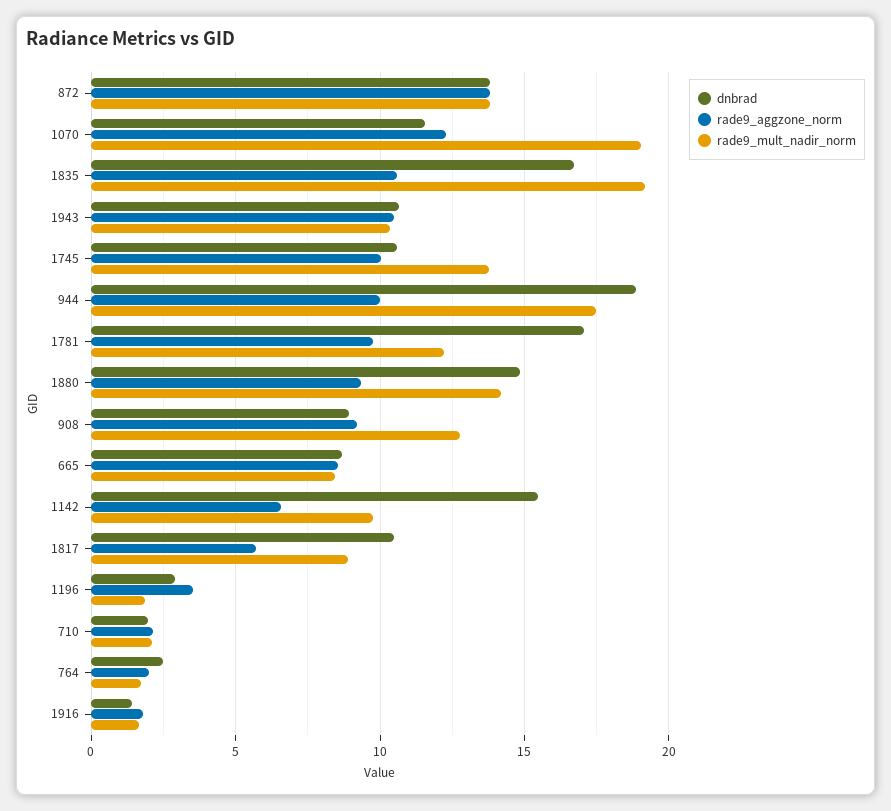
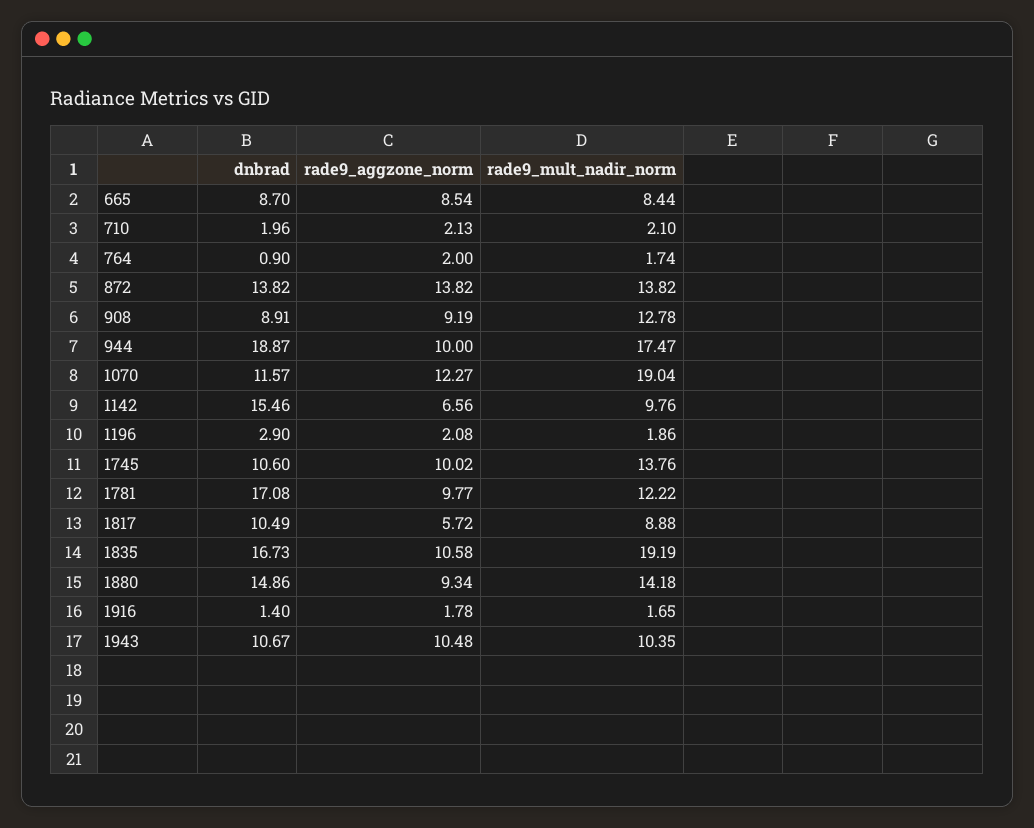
  {
    "dnbrad": {
      "872": 13.82,
      "1070": 11.57,
      "1835": 16.73,
      "1943": 10.67,
      "1745": 10.6,
      "944": 18.87,
      "1781": 17.08,
      "1880": 14.86,
      "908": 8.91,
      "665": 8.7,
      "1142": 15.46,
      "1817": 10.49,
      "1196": 2.9,
      "710": 1.96,
-     "764": 2.5,
+     "764": 0.9,
      "1916": 1.4
    },
    "rade9_aggzone_norm": {
      "872": 13.82,
      "1070": 12.27,
      "1835": 10.58,
      "1943": 10.48,
      "1745": 10.02,
      "944": 10,
      "1781": 9.77,
      "1880": 9.34,
      "908": 9.19,
      "665": 8.54,
      "1142": 6.56,
      "1817": 5.72,
-     "1196": 3.5,
+     "1196": 2.08,
      "710": 2.13,
      "764": 2,
      "1916": 1.78
    },
    "rade9_mult_nadir_norm": {
      "872": 13.82,
      "1070": 19.04,
      "1835": 19.19,
      "1943": 10.35,
      "1745": 13.76,
      "944": 17.47,
      "1781": 12.22,
      "1880": 14.18,
      "908": 12.78,
      "665": 8.44,
      "1142": 9.76,
      "1817": 8.88,
      "1196": 1.86,
      "710": 2.1,
      "764": 1.74,
      "1916": 1.65
    }
  }

